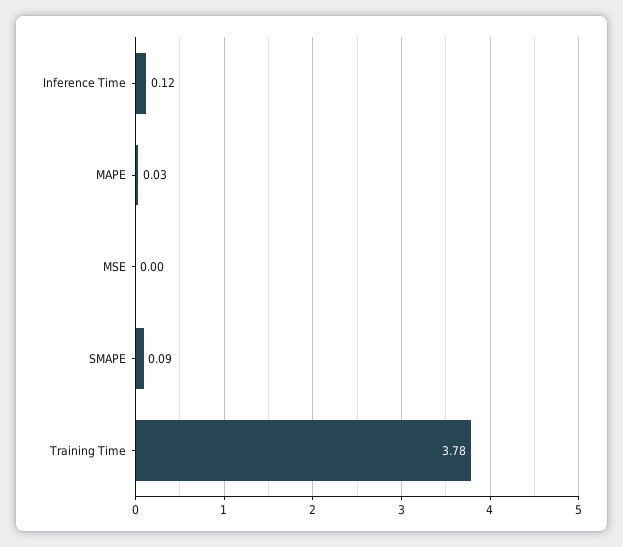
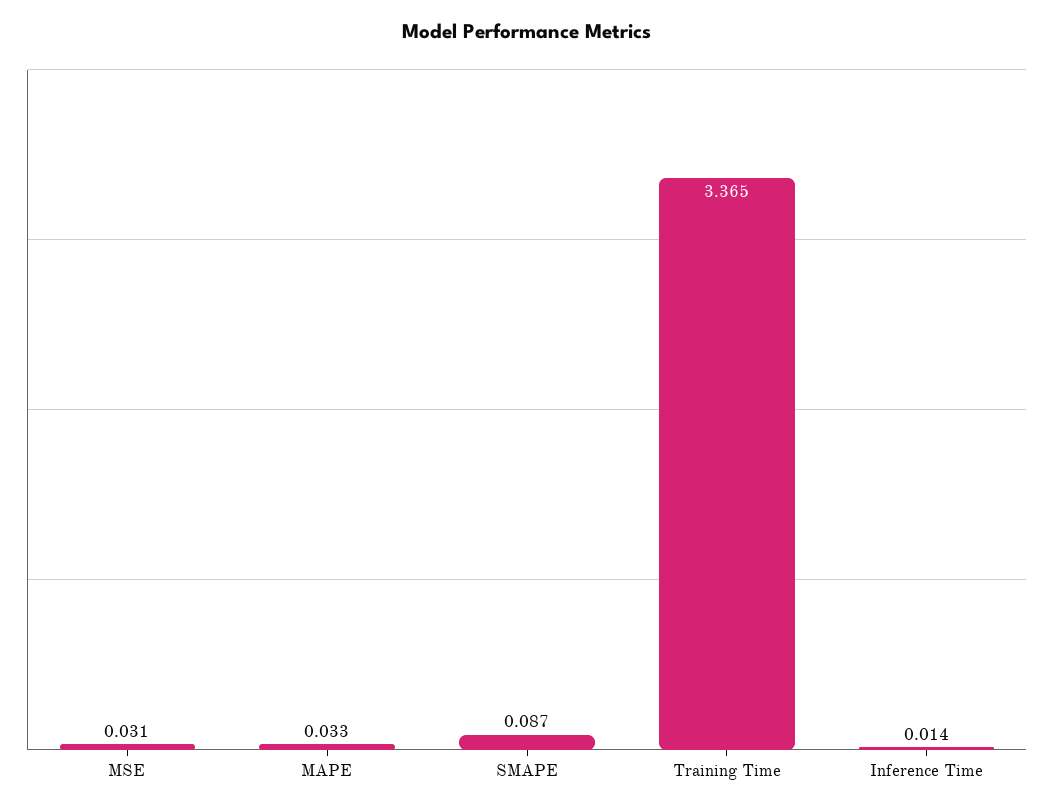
  {
-   "Inference Time": 0.12,
+   "Inference Time": 0.014,
    "MAPE": 0.033,
-   "MSE": 0,
+   "MSE": 0.031,
    "SMAPE": 0.087,
-   "Training Time": 3.78
+   "Training Time": 3.365
  }

